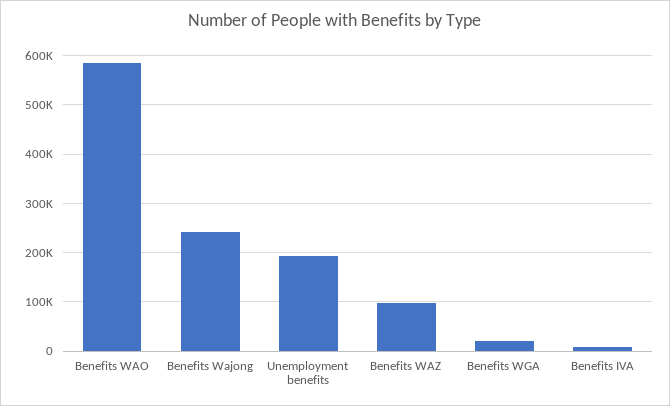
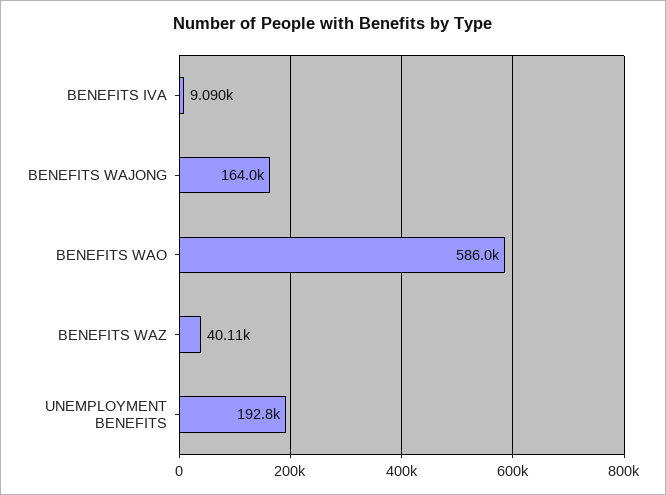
  {
    "Benefits WAO": 586000,
-   "Benefits Wajong": 240000,
+   "Benefits Wajong": 164000,
    "Unemployment benefits": 192800,
-   "Benefits WAZ": 100000,
+   "Benefits WAZ": 40110,
-   "Benefits WGA": 20000,
    "Benefits IVA": 9090
  }

